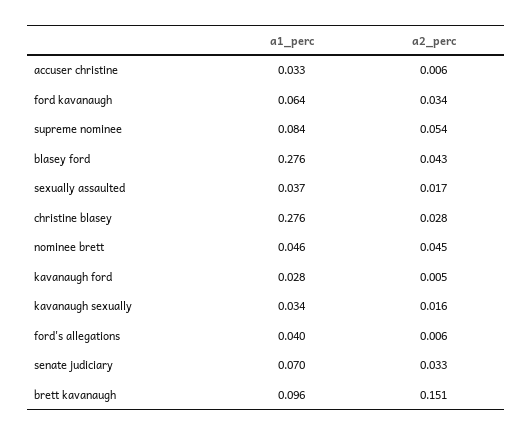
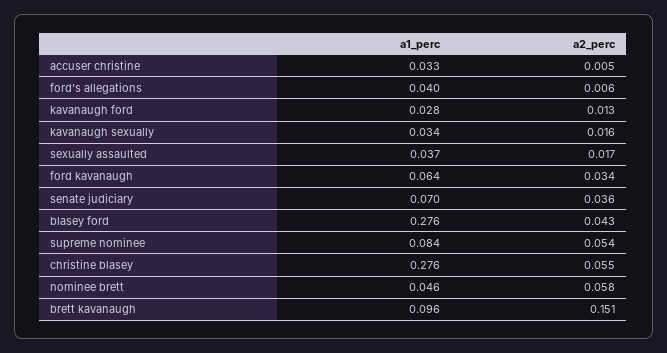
  {
    "a1_perc": {
      "accuser christine": 0.033,
      "ford kavanaugh": 0.064,
      "supreme nominee": 0.084,
      "blasey ford": 0.276,
      "sexually assaulted": 0.037,
      "christine blasey": 0.276,
      "nominee brett": 0.046,
      "kavanaugh ford": 0.028,
      "kavanaugh sexually": 0.034,
      "ford's allegations": 0.04,
      "senate judiciary": 0.07,
      "brett kavanaugh": 0.096
    },
    "a2_perc": {
-     "accuser christine": 0.006,
+     "accuser christine": 0.005,
      "ford kavanaugh": 0.034,
      "supreme nominee": 0.054,
      "blasey ford": 0.043,
      "sexually assaulted": 0.017,
-     "christine blasey": 0.028,
+     "christine blasey": 0.055,
-     "nominee brett": 0.045,
+     "nominee brett": 0.058,
-     "kavanaugh ford": 0.005,
+     "kavanaugh ford": 0.013,
      "kavanaugh sexually": 0.016,
      "ford's allegations": 0.006,
-     "senate judiciary": 0.033,
+     "senate judiciary": 0.036,
      "brett kavanaugh": 0.151
    }
  }

